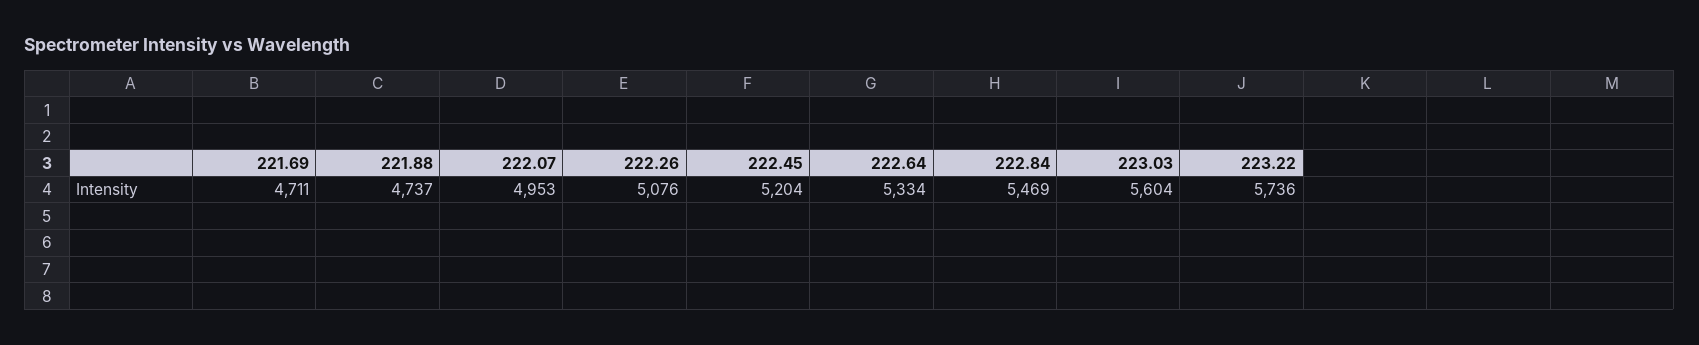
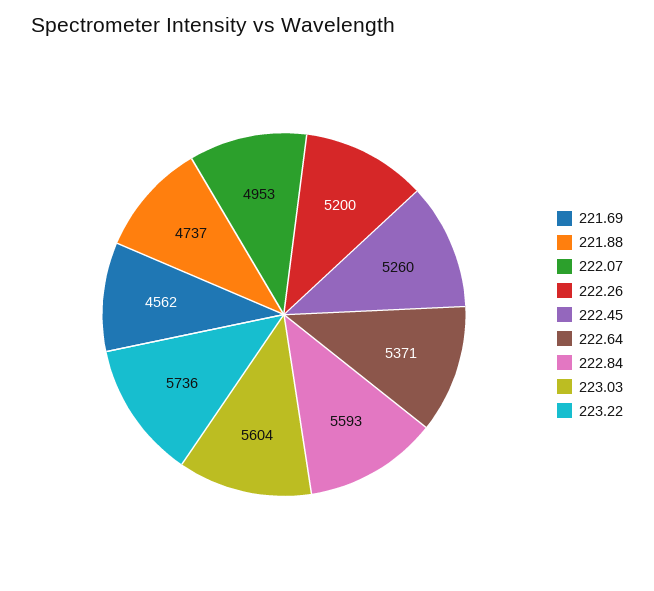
  {
-   "221.69": 4711,
+   "221.69": 4562,
    "221.88": 4737,
    "222.07": 4953,
-   "222.26": 5076,
+   "222.26": 5200,
-   "222.45": 5204,
+   "222.45": 5260,
-   "222.64": 5334,
+   "222.64": 5371,
-   "222.84": 5469,
+   "222.84": 5593,
    "223.03": 5604,
    "223.22": 5736
  }

